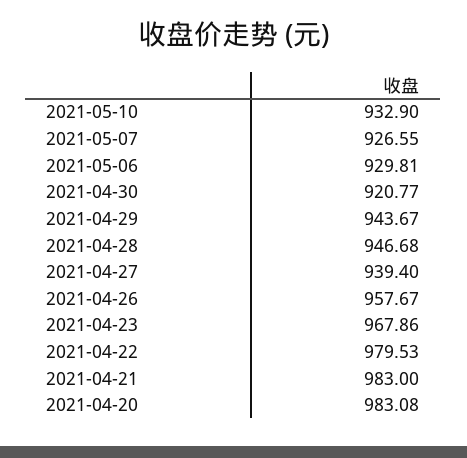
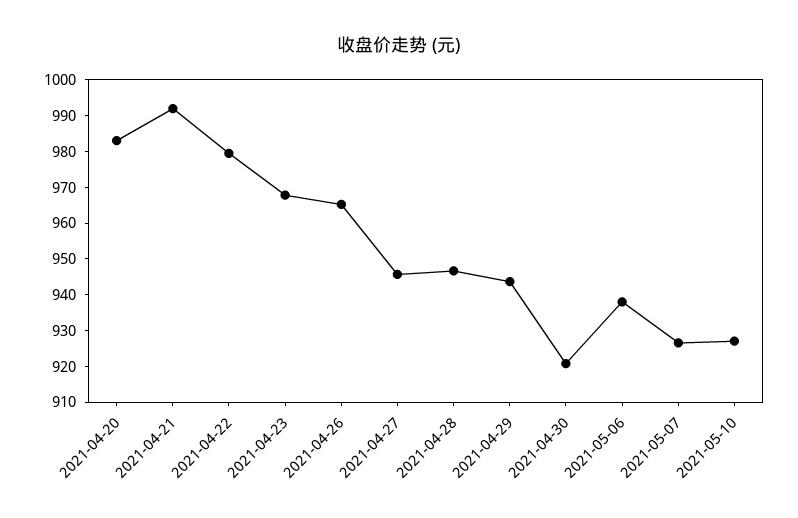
  {
-   "2021-05-10": 932.9,
+   "2021-05-10": 927.5,
    "2021-05-07": 926.55,
-   "2021-05-06": 929.81,
+   "2021-05-06": 937.5,
    "2021-04-30": 920.77,
    "2021-04-29": 943.67,
    "2021-04-28": 946.68,
-   "2021-04-27": 939.4,
+   "2021-04-27": 945,
-   "2021-04-26": 957.67,
+   "2021-04-26": 965,
    "2021-04-23": 967.86,
    "2021-04-22": 979.53,
-   "2021-04-21": 983,
+   "2021-04-21": 992.5,
    "2021-04-20": 983.08
  }

